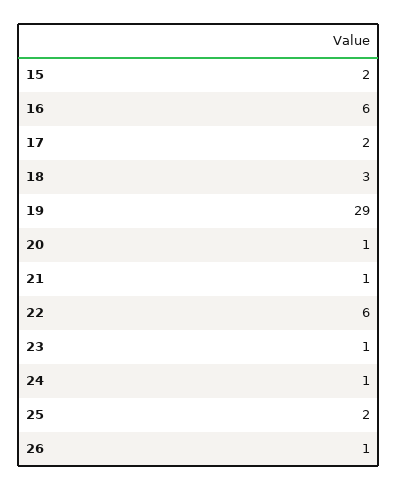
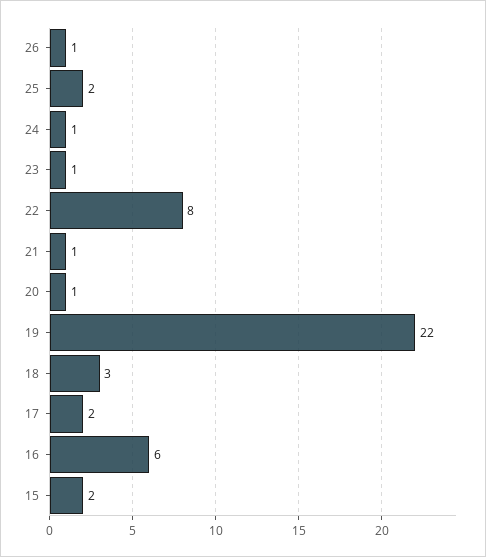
  {
    "15": 2,
    "16": 6,
    "17": 2,
    "18": 3,
-   "19": 29,
+   "19": 22,
    "20": 1,
    "21": 1,
-   "22": 6,
+   "22": 8,
    "23": 1,
    "24": 1,
    "25": 2,
    "26": 1
  }

